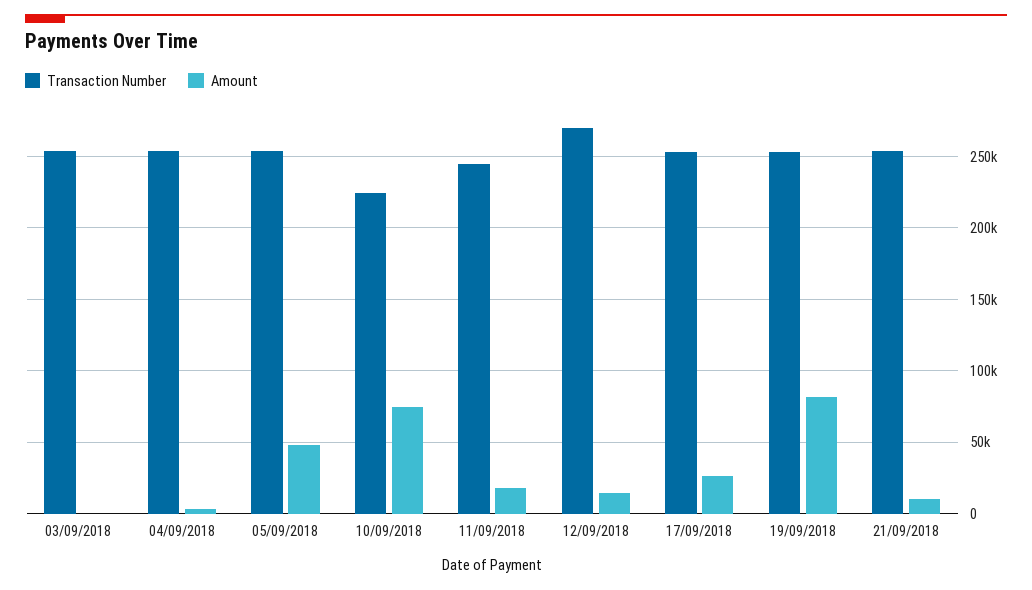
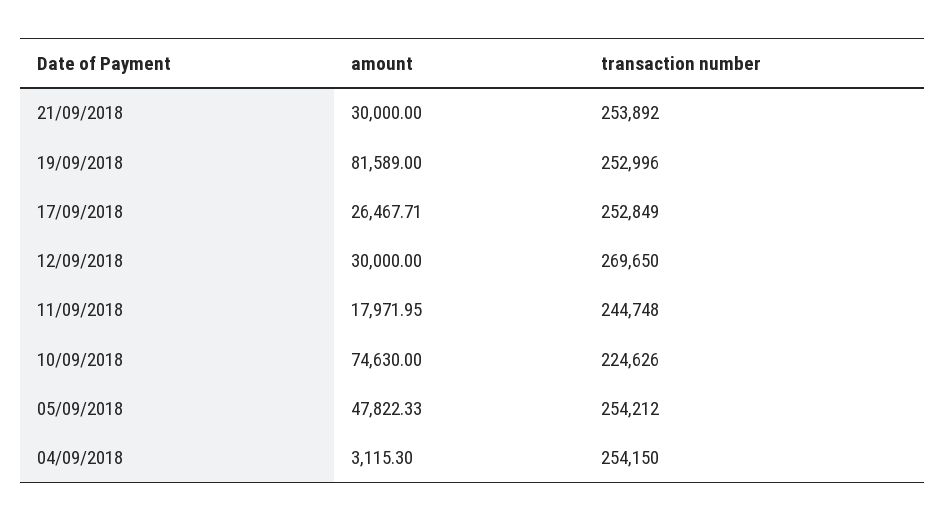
  {
    "Transaction Number": {
-     "03/09/2018": 255000,
      "04/09/2018": 254150,
      "05/09/2018": 254212,
      "10/09/2018": 224626,
      "11/09/2018": 244748,
      "12/09/2018": 269650,
      "17/09/2018": 252849,
      "19/09/2018": 252996,
      "21/09/2018": 253892
    },
    "Amount": {
-     "03/09/2018": 0,
      "04/09/2018": 3115.3,
      "05/09/2018": 47822.33,
      "10/09/2018": 74630,
      "11/09/2018": 17971.95,
-     "12/09/2018": 15000,
+     "12/09/2018": 30000,
      "17/09/2018": 26467.71,
      "19/09/2018": 81589,
-     "21/09/2018": 10000
+     "21/09/2018": 30000
    }
  }

